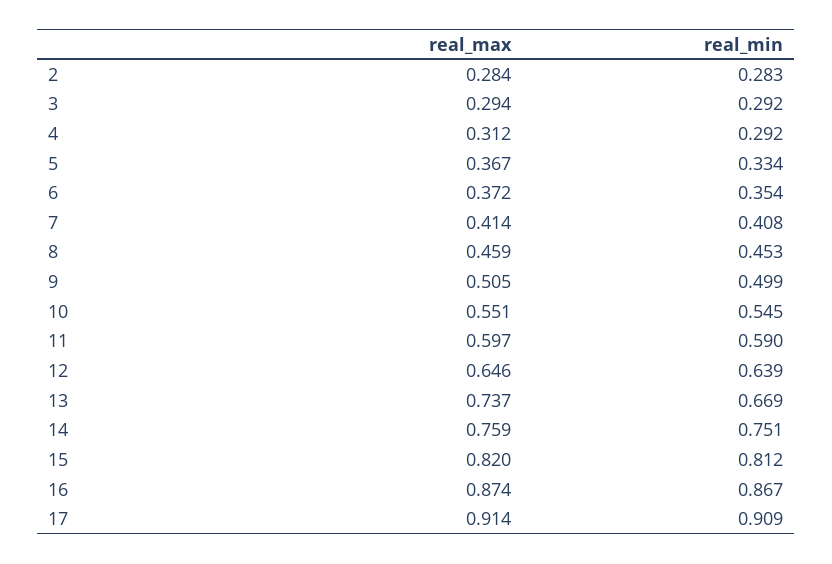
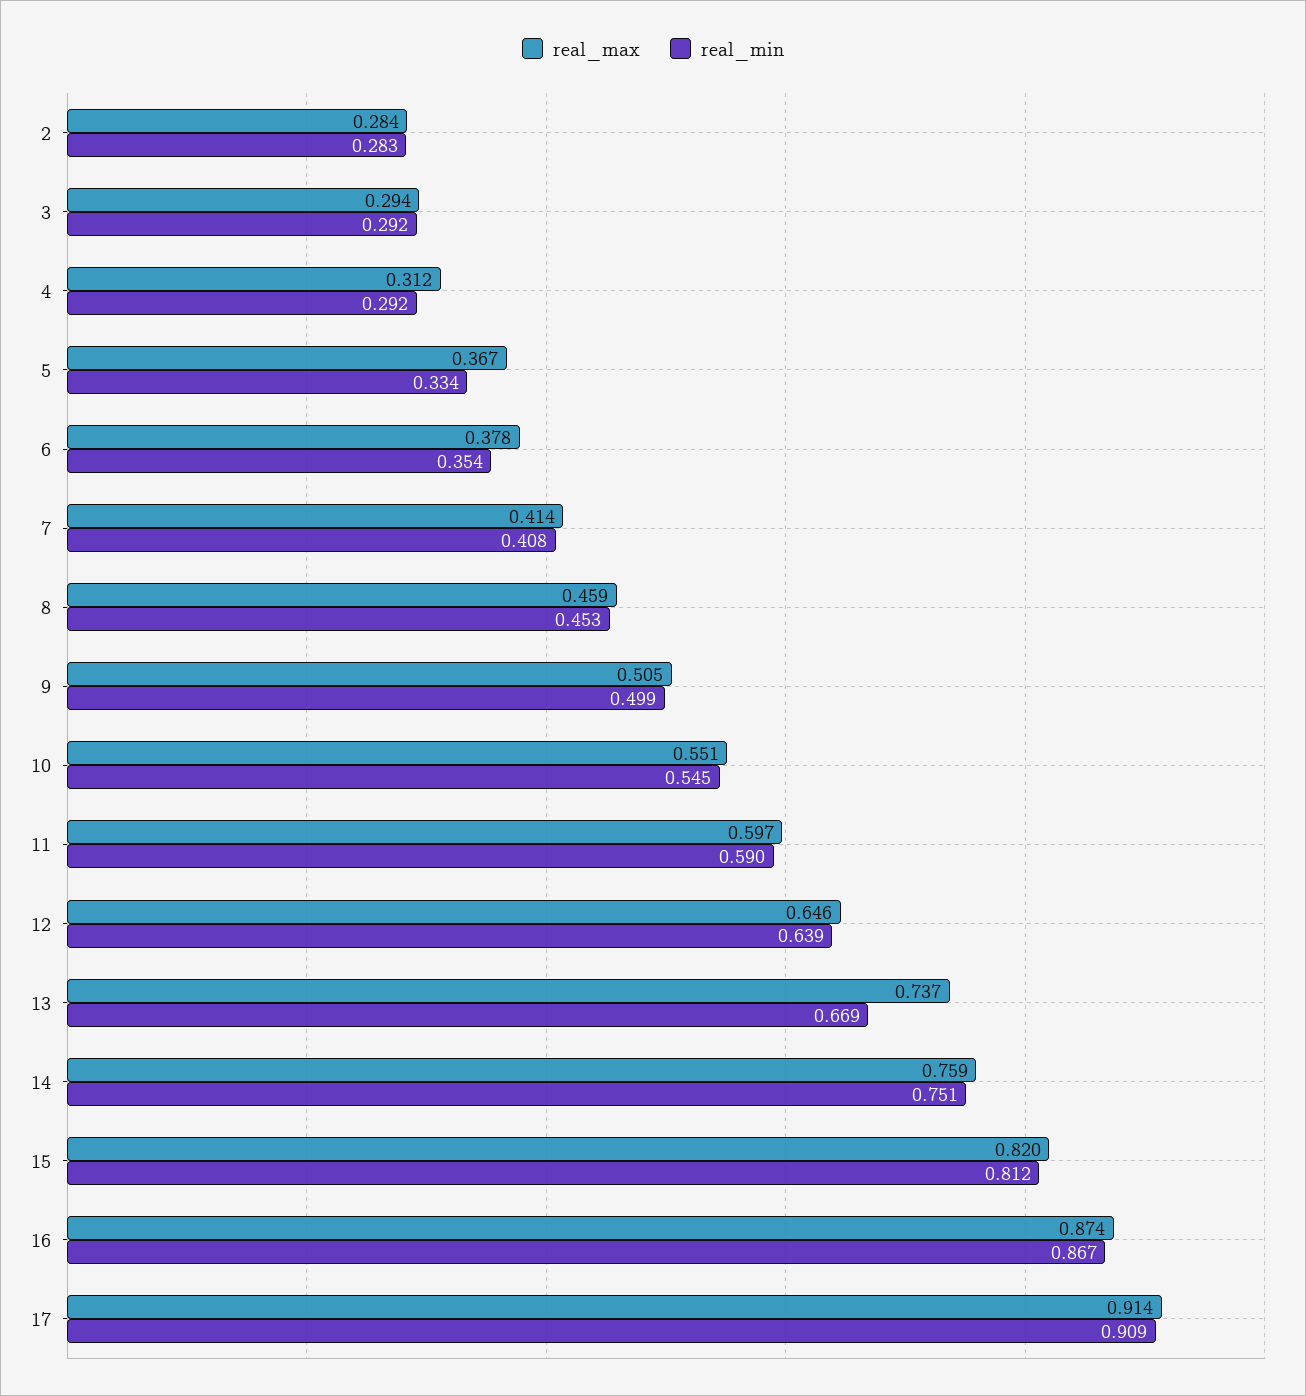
  {
    "real_max": {
      "2": 0.284,
      "3": 0.294,
      "4": 0.312,
      "5": 0.367,
-     "6": 0.372,
+     "6": 0.378,
      "7": 0.414,
      "8": 0.459,
      "9": 0.505,
      "10": 0.551,
      "11": 0.597,
      "12": 0.646,
      "13": 0.737,
      "14": 0.759,
      "15": 0.82,
      "16": 0.874,
      "17": 0.914
    },
    "real_min": {
      "2": 0.283,
      "3": 0.292,
      "4": 0.292,
      "5": 0.334,
      "6": 0.354,
      "7": 0.408,
      "8": 0.453,
      "9": 0.499,
      "10": 0.545,
      "11": 0.59,
      "12": 0.639,
      "13": 0.669,
      "14": 0.751,
      "15": 0.812,
      "16": 0.867,
      "17": 0.909
    }
  }

